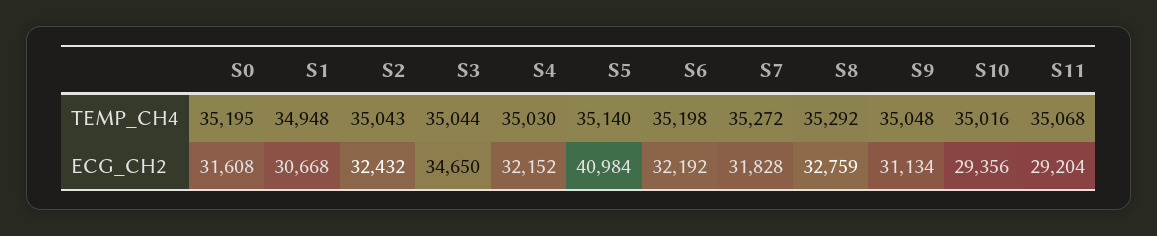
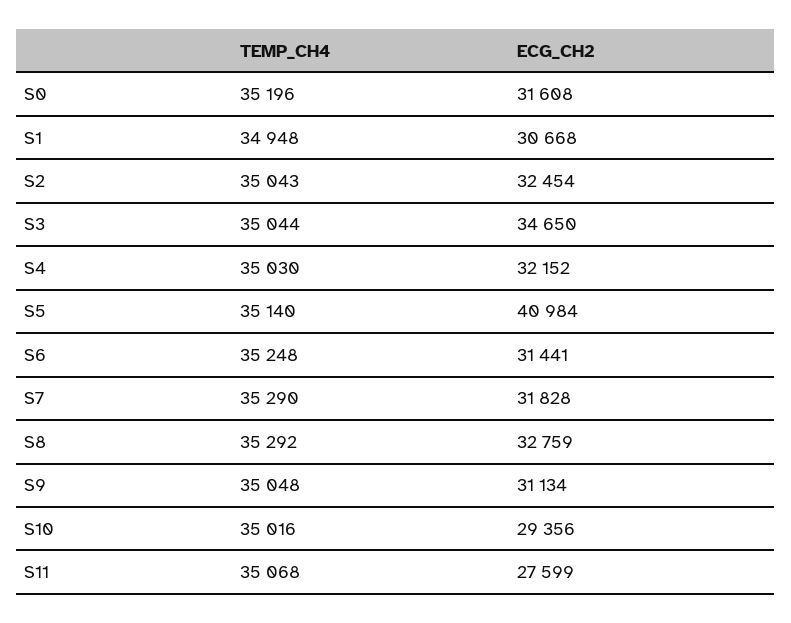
  {
    "S0": {
-     "TEMP_CH4": 35195,
+     "TEMP_CH4": 35196,
      "ECG_CH2": 31608
    },
    "S1": {
      "TEMP_CH4": 34948,
      "ECG_CH2": 30668
    },
    "S2": {
      "TEMP_CH4": 35043,
-     "ECG_CH2": 32432
+     "ECG_CH2": 32454
    },
    "S3": {
      "TEMP_CH4": 35044,
      "ECG_CH2": 34650
    },
    "S4": {
      "TEMP_CH4": 35030,
      "ECG_CH2": 32152
    },
    "S5": {
      "TEMP_CH4": 35140,
      "ECG_CH2": 40984
    },
    "S6": {
-     "TEMP_CH4": 35198,
+     "TEMP_CH4": 35248,
-     "ECG_CH2": 32192
+     "ECG_CH2": 31441
    },
    "S7": {
-     "TEMP_CH4": 35272,
+     "TEMP_CH4": 35290,
      "ECG_CH2": 31828
    },
    "S8": {
      "TEMP_CH4": 35292,
      "ECG_CH2": 32759
    },
    "S9": {
      "TEMP_CH4": 35048,
      "ECG_CH2": 31134
    },
    "S10": {
      "TEMP_CH4": 35016,
      "ECG_CH2": 29356
    },
    "S11": {
      "TEMP_CH4": 35068,
-     "ECG_CH2": 29204
+     "ECG_CH2": 27599
    }
  }

